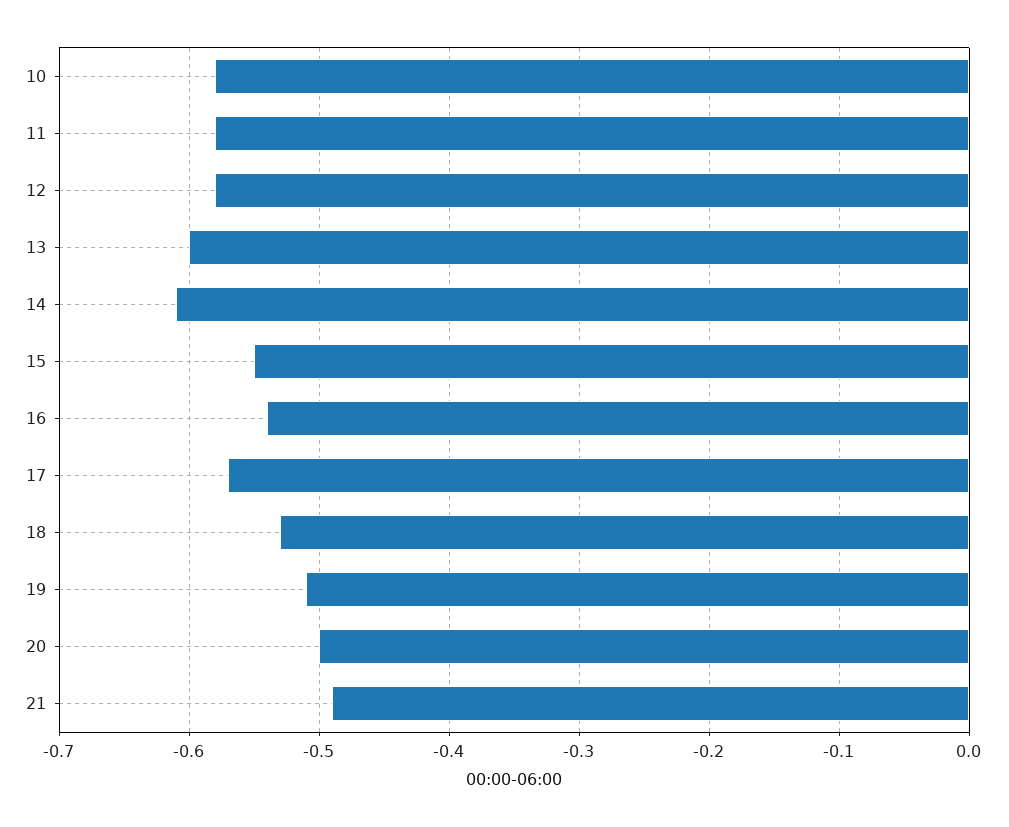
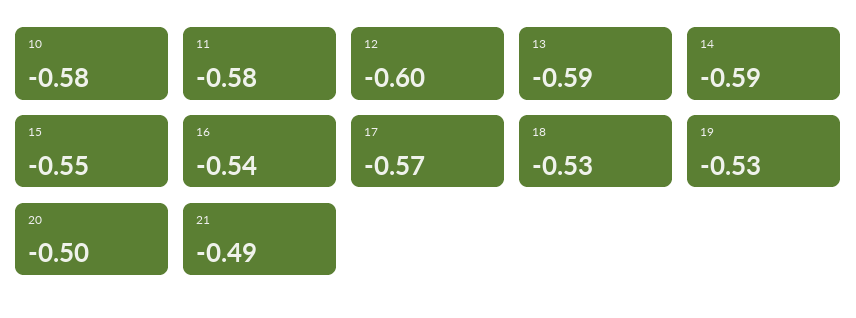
  {
    "10": -0.58,
    "11": -0.58,
-   "12": -0.58,
+   "12": -0.6,
-   "13": -0.6,
+   "13": -0.59,
-   "14": -0.61,
+   "14": -0.59,
    "15": -0.55,
    "16": -0.54,
    "17": -0.57,
    "18": -0.53,
-   "19": -0.51,
+   "19": -0.53,
    "20": -0.5,
    "21": -0.49
  }

